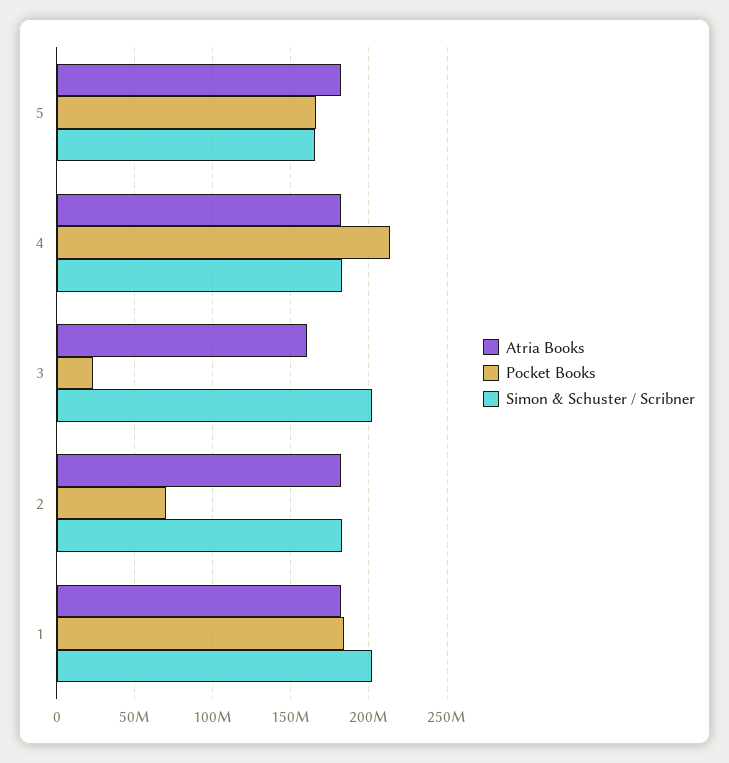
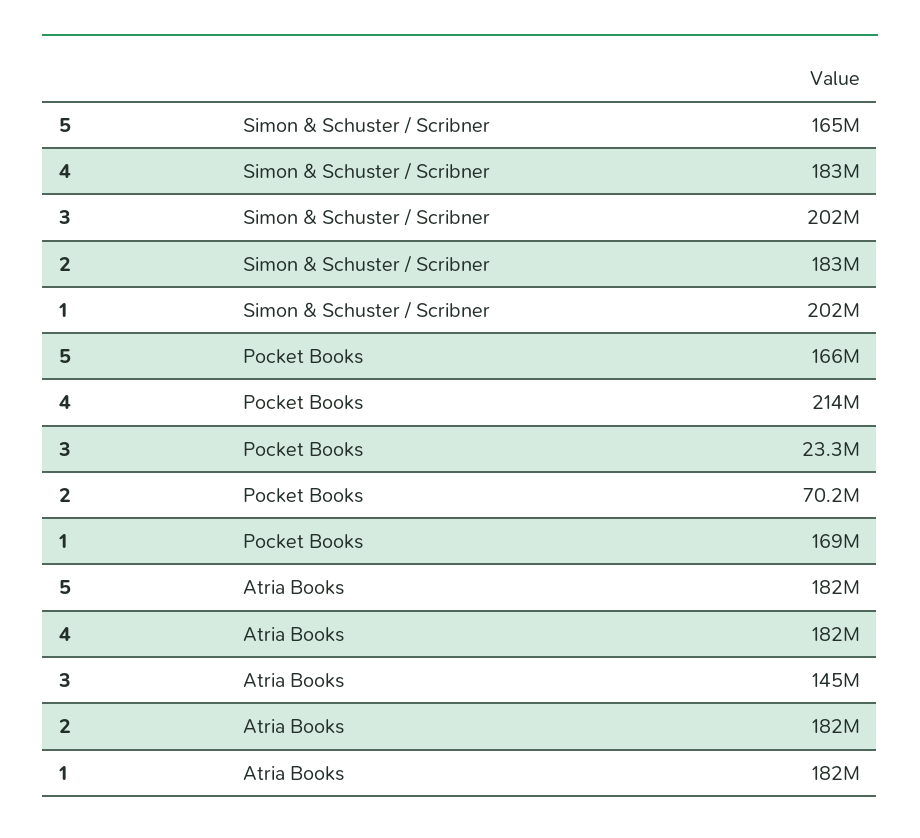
  {
    "Atria Books": {
      "5": 182000000,
      "4": 182000000,
-     "3": 160000000,
+     "3": 145000000,
      "2": 182000000,
      "1": 182000000
    },
    "Pocket Books": {
      "5": 166000000,
      "4": 214000000,
      "3": 23300000,
      "2": 70200000,
-     "1": 185000000
+     "1": 169000000
    },
    "Simon & Schuster / Scribner": {
      "5": 165000000,
      "4": 183000000,
      "3": 202000000,
      "2": 183000000,
      "1": 202000000
    }
  }

